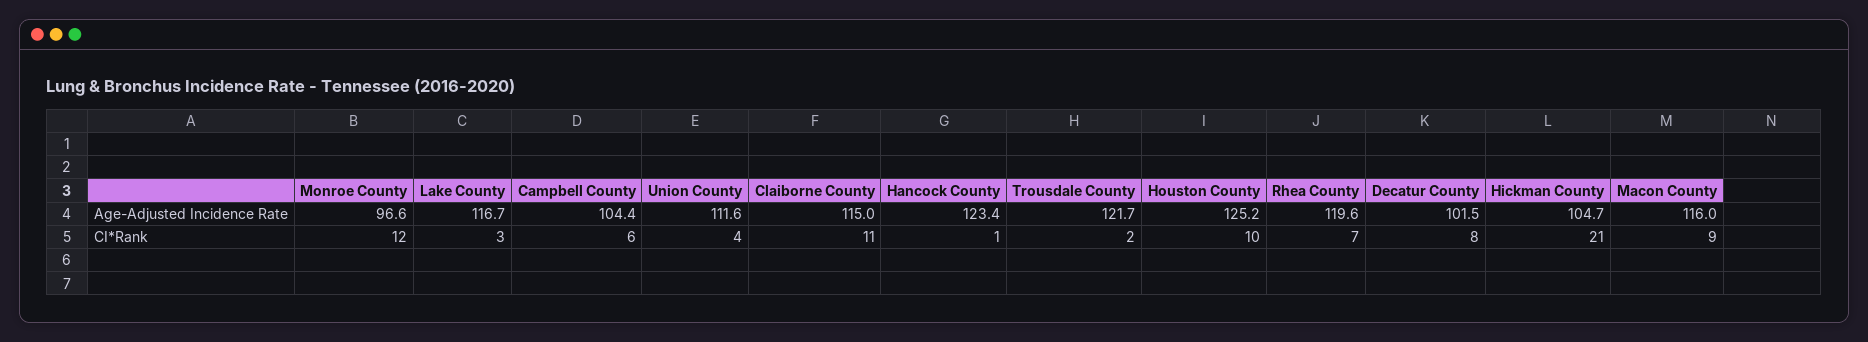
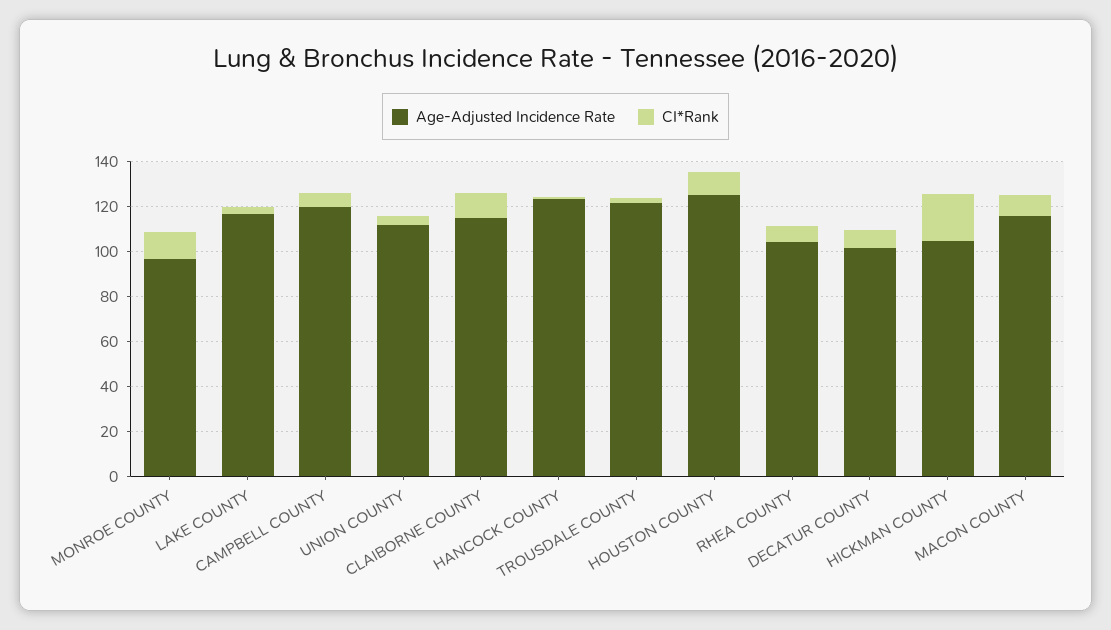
  {
    "Age-Adjusted Incidence Rate": {
      "Monroe County": 96.6,
      "Lake County": 116.7,
-     "Campbell County": 104.4,
+     "Campbell County": 120,
      "Union County": 111.6,
      "Claiborne County": 115,
      "Hancock County": 123.4,
      "Trousdale County": 121.7,
      "Houston County": 125.2,
-     "Rhea County": 119.6,
+     "Rhea County": 105,
      "Decatur County": 101.5,
      "Hickman County": 104.7,
      "Macon County": 116
    },
    "CI*Rank": {
      "Monroe County": 12,
      "Lake County": 3,
      "Campbell County": 6,
      "Union County": 4,
      "Claiborne County": 11,
      "Hancock County": 1,
      "Trousdale County": 2,
      "Houston County": 10,
      "Rhea County": 7,
      "Decatur County": 8,
      "Hickman County": 21,
      "Macon County": 9
    }
  }

